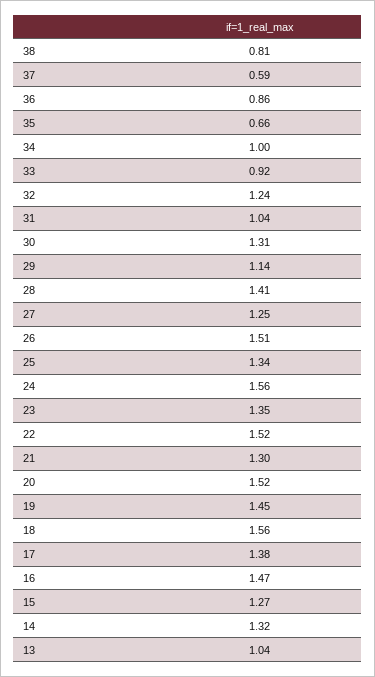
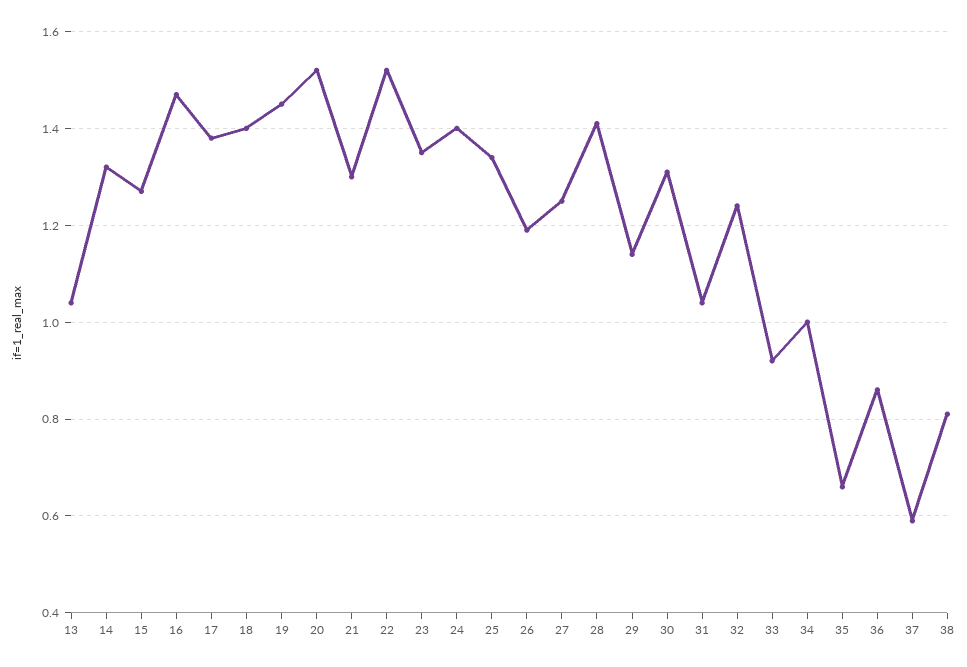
  {
    "38": 0.81,
    "37": 0.59,
    "36": 0.86,
    "35": 0.66,
    "34": 1,
    "33": 0.92,
    "32": 1.24,
    "31": 1.04,
    "30": 1.31,
    "29": 1.14,
    "28": 1.41,
    "27": 1.25,
-   "26": 1.51,
+   "26": 1.2,
    "25": 1.34,
-   "24": 1.56,
+   "24": 1.4,
    "23": 1.35,
    "22": 1.52,
    "21": 1.3,
    "20": 1.52,
    "19": 1.45,
-   "18": 1.56,
+   "18": 1.4,
    "17": 1.38,
    "16": 1.47,
    "15": 1.27,
    "14": 1.32,
    "13": 1.04
  }

